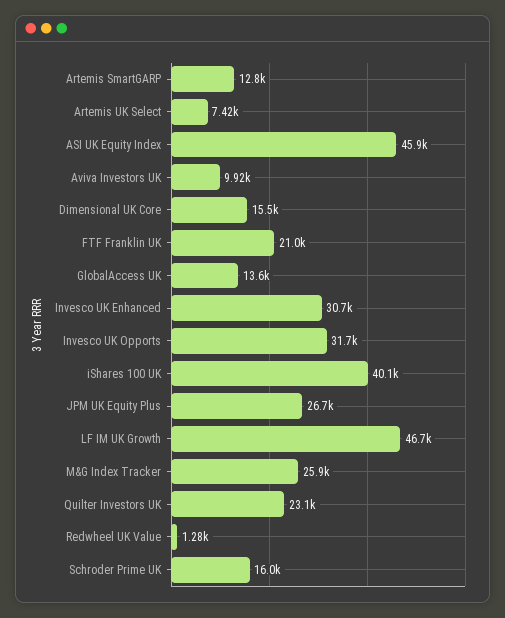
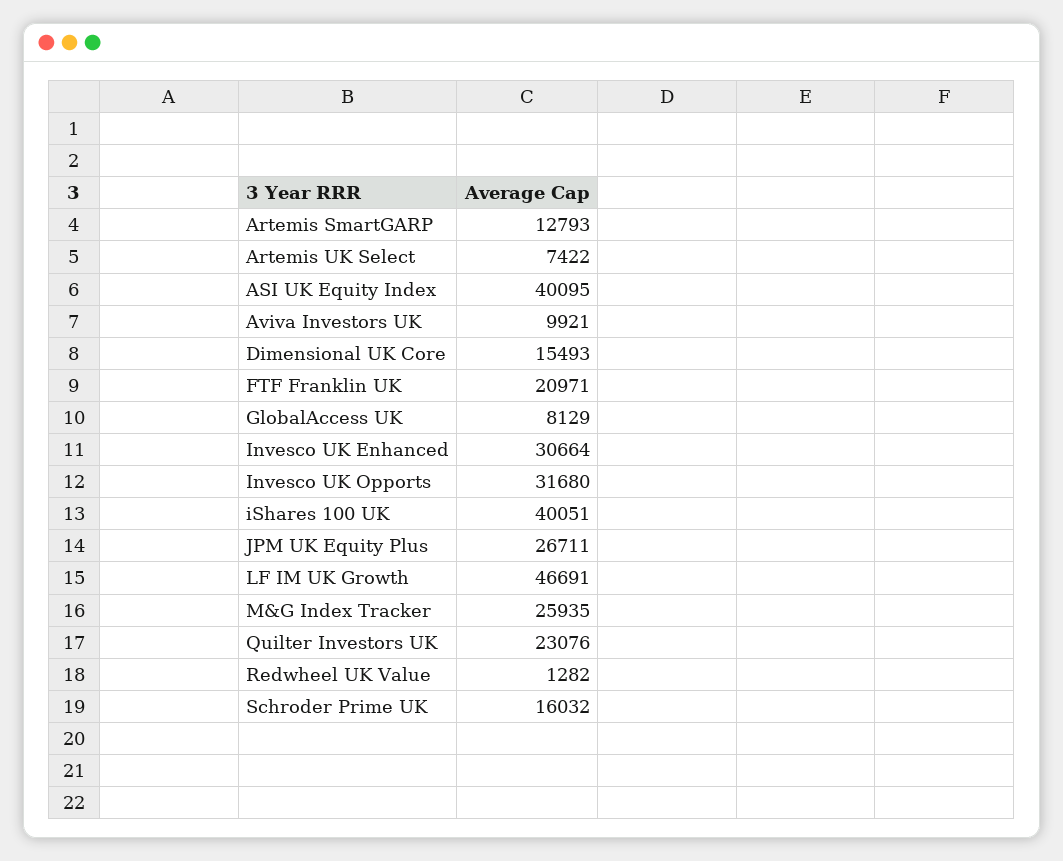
  {
    "Artemis SmartGARP": 12793,
    "Artemis UK Select": 7422,
-   "ASI UK Equity Index": 45900,
+   "ASI UK Equity Index": 40095,
    "Aviva Investors UK": 9921,
    "Dimensional UK Core": 15493,
    "FTF Franklin UK": 20971,
-   "GlobalAccess UK": 13600,
+   "GlobalAccess UK": 8129,
    "Invesco UK Enhanced": 30664,
    "Invesco UK Opports": 31680,
    "iShares 100 UK": 40051,
    "JPM UK Equity Plus": 26711,
    "LF IM UK Growth": 46691,
    "M&G Index Tracker": 25935,
    "Quilter Investors UK": 23076,
    "Redwheel UK Value": 1282,
    "Schroder Prime UK": 16032
  }

